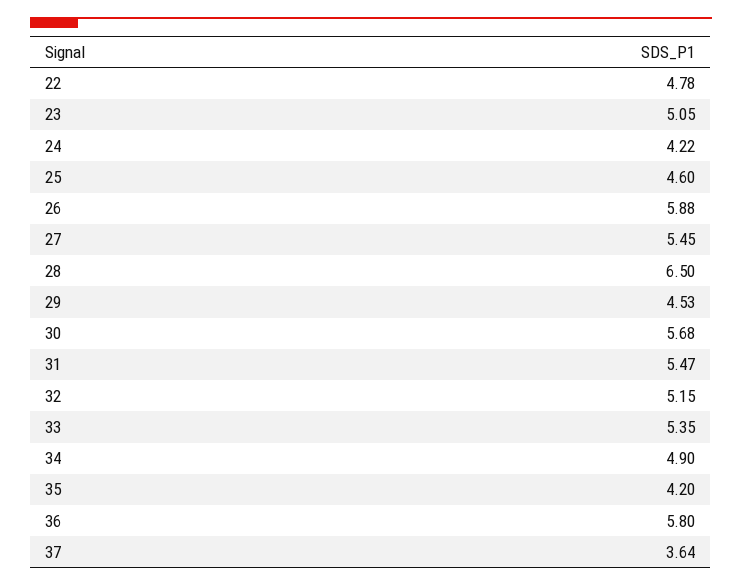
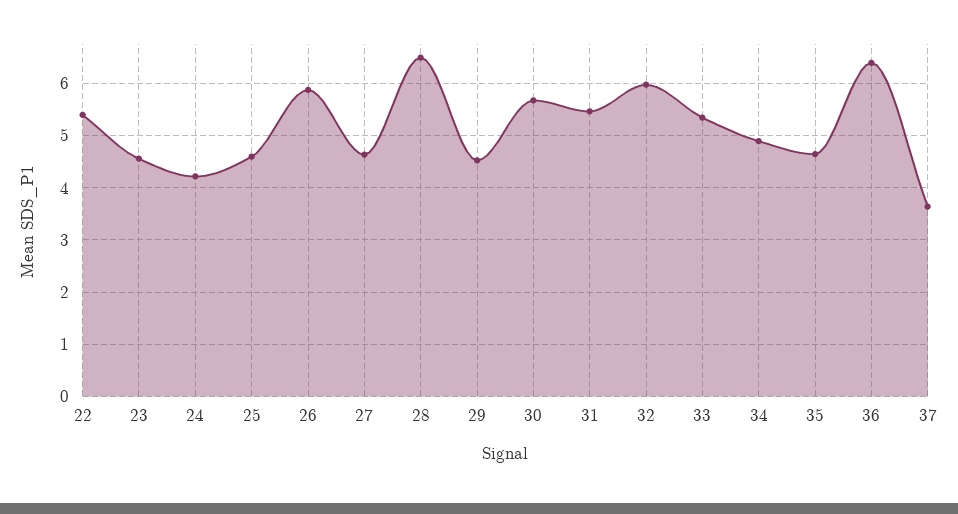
  {
-   "22": 4.78,
+   "22": 5.4,
-   "23": 5.05,
+   "23": 4.6,
    "24": 4.22,
    "25": 4.6,
    "26": 5.88,
-   "27": 5.45,
+   "27": 4.6,
    "28": 6.5,
    "29": 4.53,
    "30": 5.68,
    "31": 5.47,
-   "32": 5.15,
+   "32": 6,
    "33": 5.35,
    "34": 4.9,
-   "35": 4.2,
+   "35": 4.6,
-   "36": 5.8,
+   "36": 6.4,
    "37": 3.64
  }

